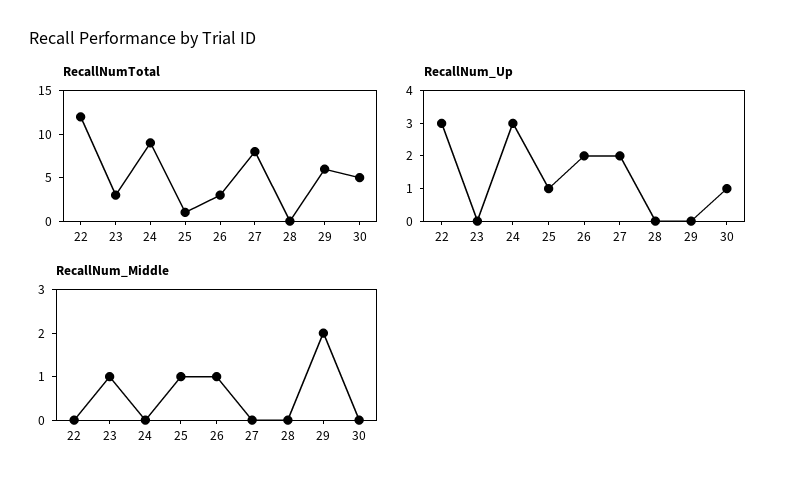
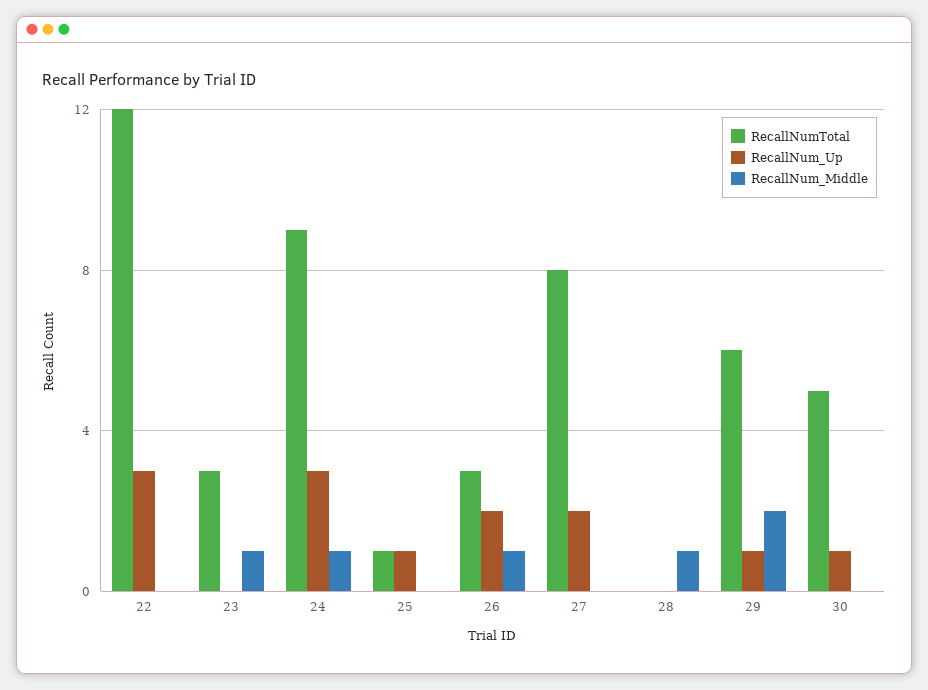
  {
    "RecallNumTotal": {
      "22": 12,
      "23": 3,
      "24": 9,
      "25": 1,
      "26": 3,
      "27": 8,
      "28": 0,
      "29": 6,
      "30": 5
    },
    "RecallNum_Up": {
      "22": 3,
      "23": 0,
      "24": 3,
      "25": 1,
      "26": 2,
      "27": 2,
      "28": 0,
-     "29": 0,
+     "29": 1,
      "30": 1
    },
    "RecallNum_Middle": {
      "22": 0,
      "23": 1,
-     "24": 0,
+     "24": 1,
-     "25": 1,
+     "25": 0,
      "26": 1,
      "27": 0,
-     "28": 0,
+     "28": 1,
      "29": 2,
      "30": 0
    }
  }

